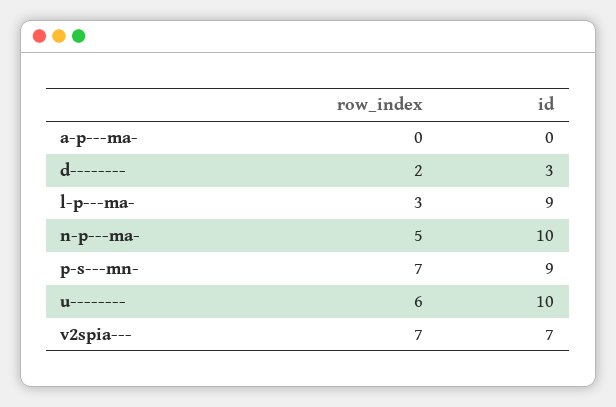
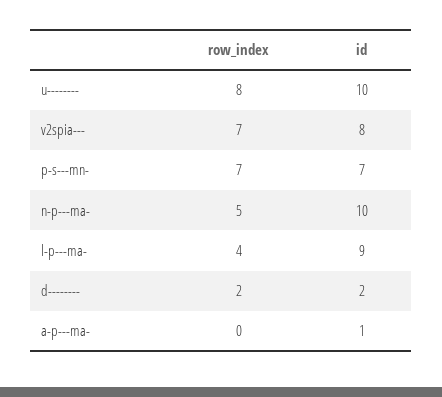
  {
    "row_index": {
      "a-p---ma-": 0,
      "d--------": 2,
-     "l-p---ma-": 3,
+     "l-p---ma-": 4,
      "n-p---ma-": 5,
      "p-s---mn-": 7,
-     "u--------": 6,
+     "u--------": 8,
      "v2spia---": 7
    },
    "id": {
-     "a-p---ma-": 0,
+     "a-p---ma-": 1,
-     "d--------": 3,
+     "d--------": 2,
      "l-p---ma-": 9,
      "n-p---ma-": 10,
-     "p-s---mn-": 9,
+     "p-s---mn-": 7,
      "u--------": 10,
-     "v2spia---": 7
+     "v2spia---": 8
    }
  }

